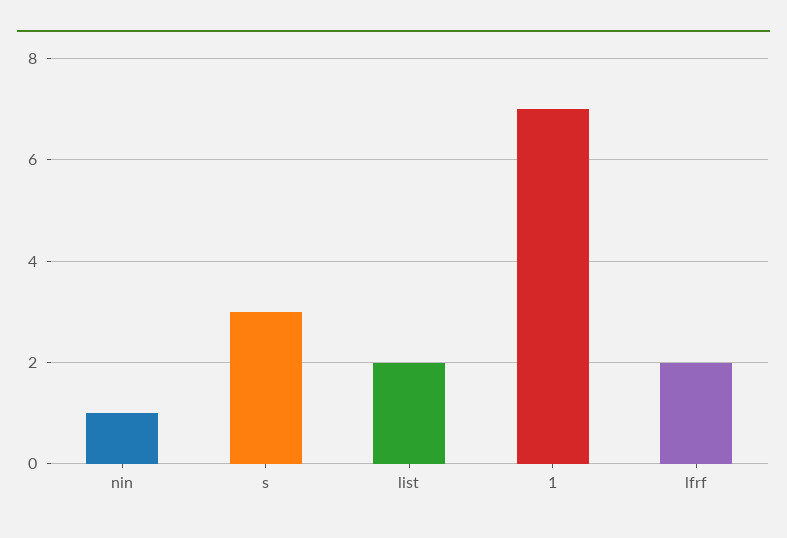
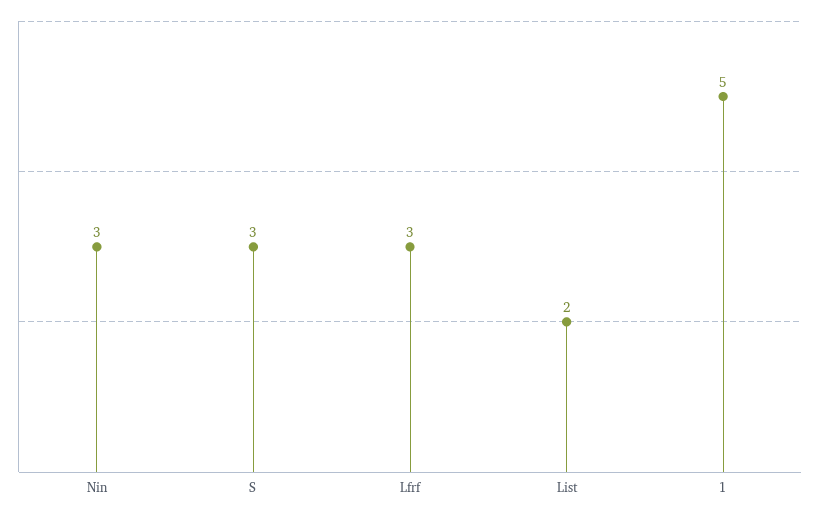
  {
-   "nin": 1,
+   "nin": 3,
    "s": 3,
    "list": 2,
-   "1": 7,
+   "1": 5,
-   "lfrf": 2
+   "lfrf": 3
  }

